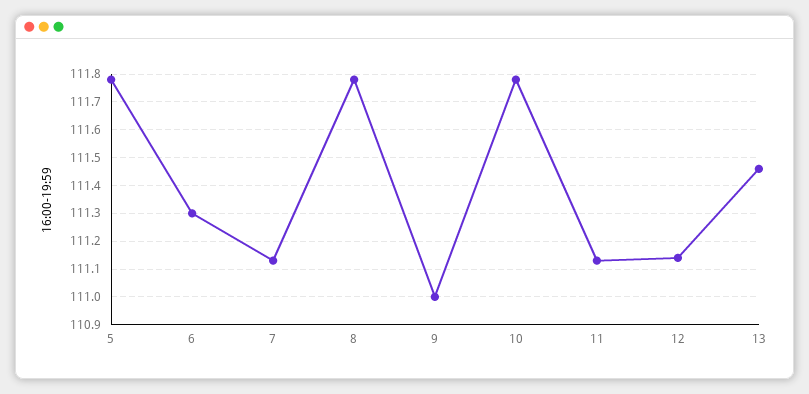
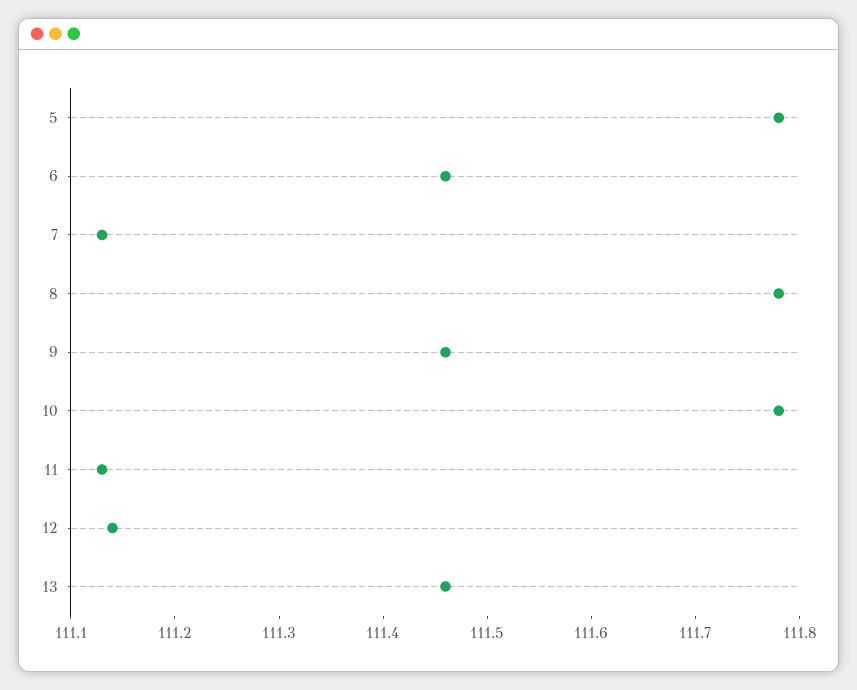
  {
    "5": 111.78,
-   "6": 111.3,
+   "6": 111.46,
    "7": 111.13,
    "8": 111.78,
-   "9": 111,
+   "9": 111.46,
    "10": 111.78,
    "11": 111.13,
    "12": 111.14,
    "13": 111.46
  }

